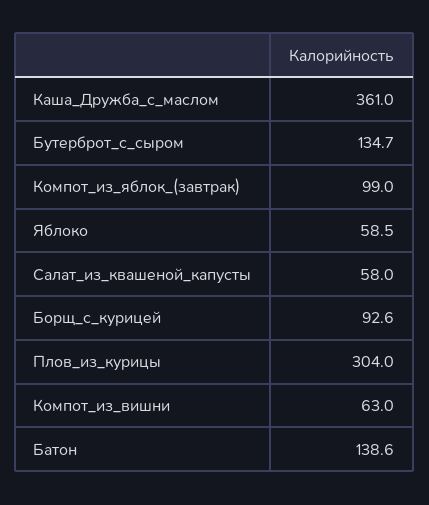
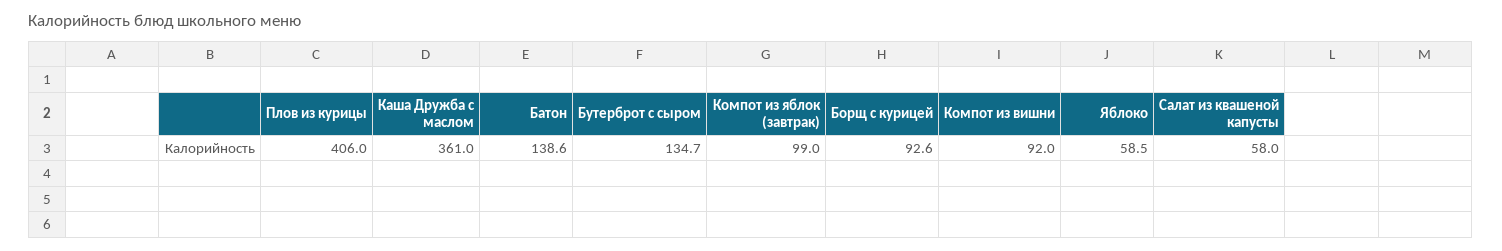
  {
    "Каша_Дружба_с_маслом": 361,
    "Бутерброт_с_сыром": 134.7,
    "Компот_из_яблок_(завтрак)": 99,
    "Яблоко": 58.5,
    "Салат_из_квашеной_капусты": 58,
    "Борщ_с_курицей": 92.6,
-   "Плов_из_курицы": 304,
+   "Плов_из_курицы": 406,
-   "Компот_из_вишни": 63,
+   "Компот_из_вишни": 92,
    "Батон": 138.6
  }

